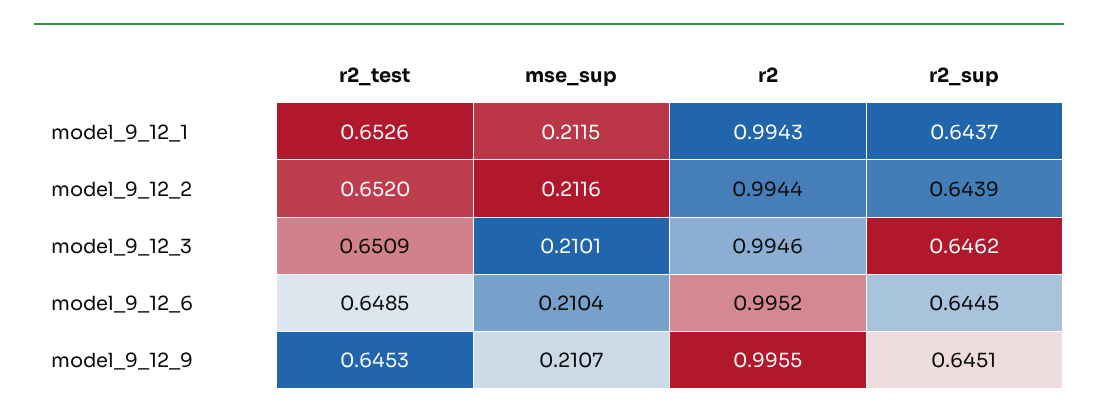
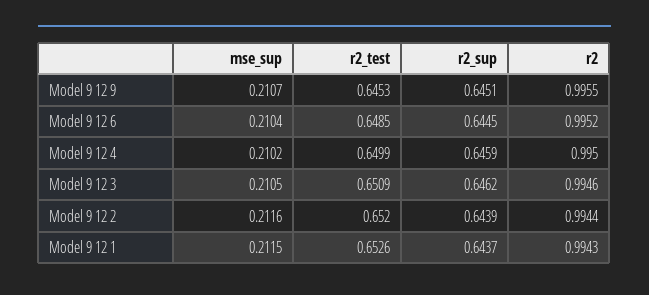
  {
    "r2_test": {
      "model_9_12_1": 0.6526,
      "model_9_12_2": 0.652,
      "model_9_12_3": 0.6509,
      "model_9_12_6": 0.6485,
-     "model_9_12_9": 0.6453
+     "model_9_12_9": 0.6453,
+     "Model 9 12 4": 0.6499
    },
    "mse_sup": {
      "model_9_12_1": 0.2115,
      "model_9_12_2": 0.2116,
-     "model_9_12_3": 0.2101,
+     "model_9_12_3": 0.2105,
      "model_9_12_6": 0.2104,
-     "model_9_12_9": 0.2107
+     "model_9_12_9": 0.2107,
+     "Model 9 12 4": 0.2102
    },
    "r2": {
      "model_9_12_1": 0.9943,
      "model_9_12_2": 0.9944,
      "model_9_12_3": 0.9946,
      "model_9_12_6": 0.9952,
-     "model_9_12_9": 0.9955
+     "model_9_12_9": 0.9955,
+     "Model 9 12 4": 0.995
    },
    "r2_sup": {
      "model_9_12_1": 0.6437,
      "model_9_12_2": 0.6439,
      "model_9_12_3": 0.6462,
      "model_9_12_6": 0.6445,
-     "model_9_12_9": 0.6451
+     "model_9_12_9": 0.6451,
+     "Model 9 12 4": 0.6459
    }
  }

